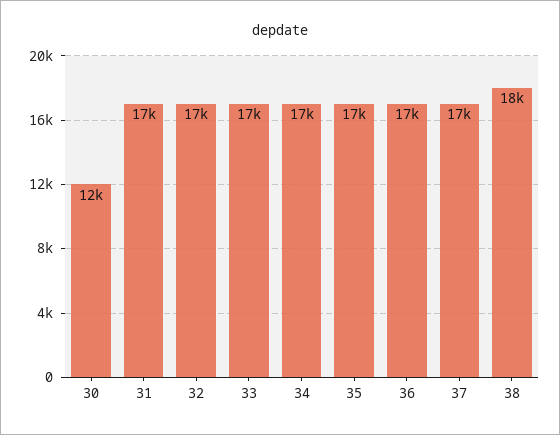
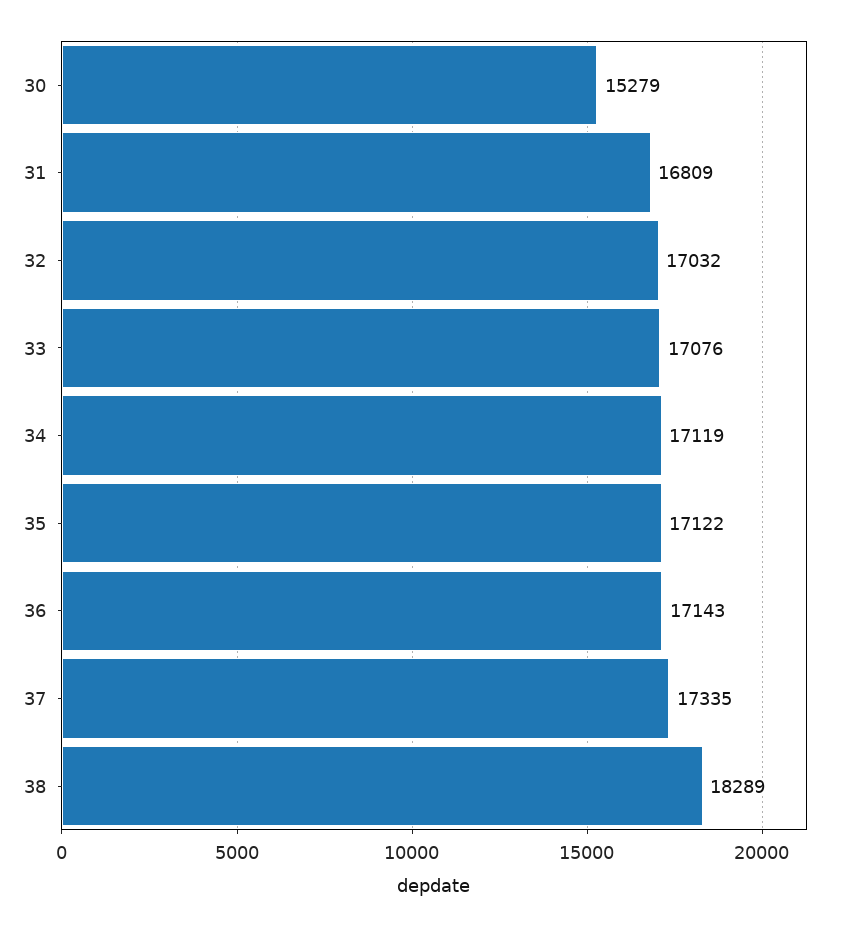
  {
-   "30": 12000,
+   "30": 15279,
    "31": 16809,
    "32": 17032,
    "33": 17076,
    "34": 17119,
    "35": 17122,
    "36": 17143,
    "37": 17335,
    "38": 18289
  }

